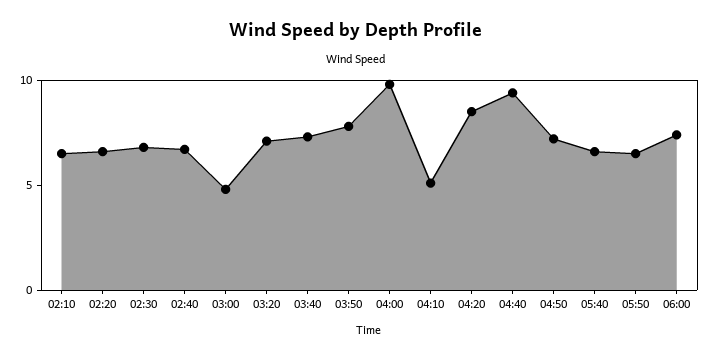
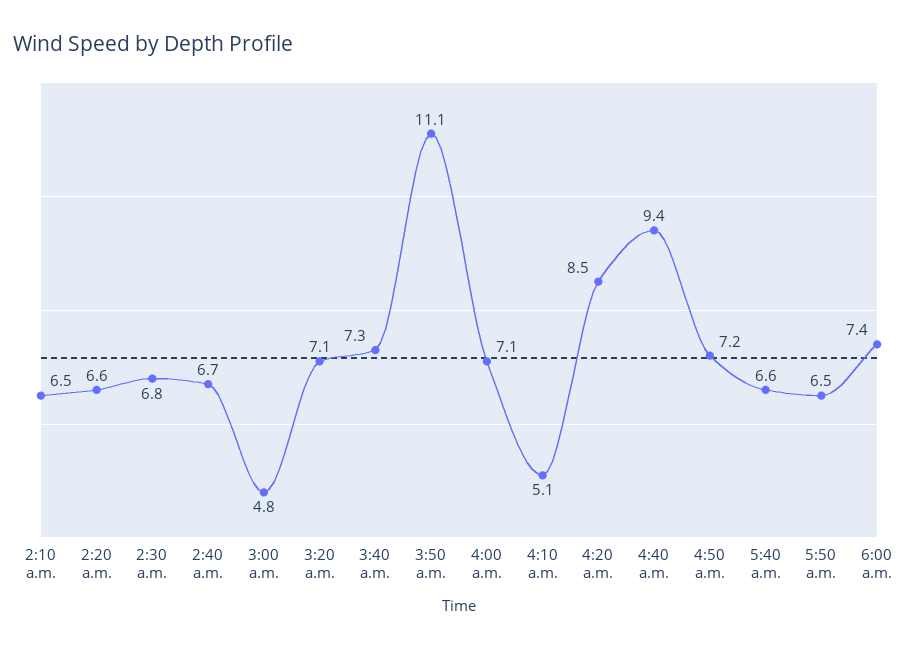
  {
    "02:10": 6.5,
    "02:20": 6.6,
    "02:30": 6.8,
    "02:40": 6.7,
    "03:00": 4.8,
    "03:20": 7.1,
    "03:40": 7.3,
-   "03:50": 8,
+   "03:50": 11.1,
-   "04:00": 10,
+   "04:00": 7.1,
    "04:10": 5.1,
    "04:20": 8.5,
    "04:40": 9.4,
    "04:50": 7.2,
    "05:40": 6.6,
    "05:50": 6.5,
    "06:00": 7.4
  }

